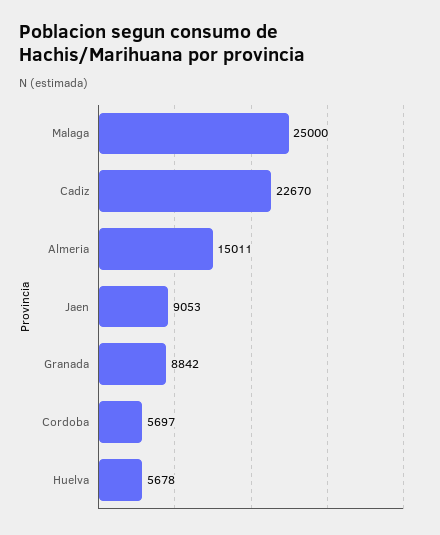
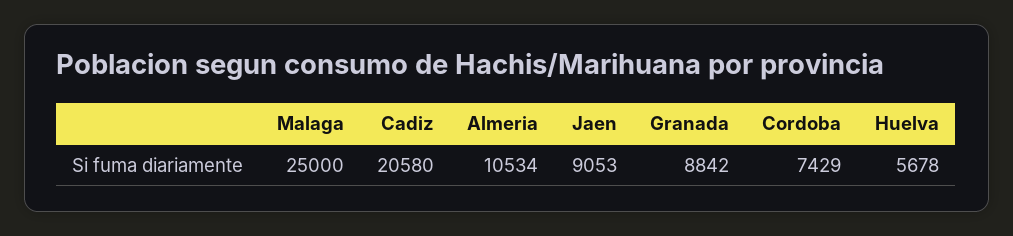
  {
    "Malaga": 25000,
-   "Cadiz": 22670,
+   "Cadiz": 20580,
-   "Almeria": 15011,
+   "Almeria": 10534,
    "Jaen": 9053,
    "Granada": 8842,
-   "Cordoba": 5697,
+   "Cordoba": 7429,
    "Huelva": 5678
  }

